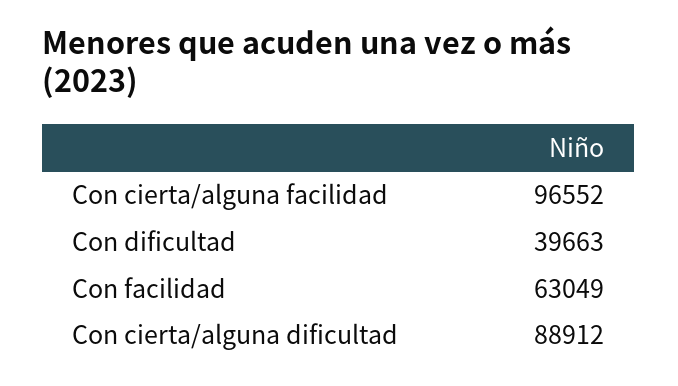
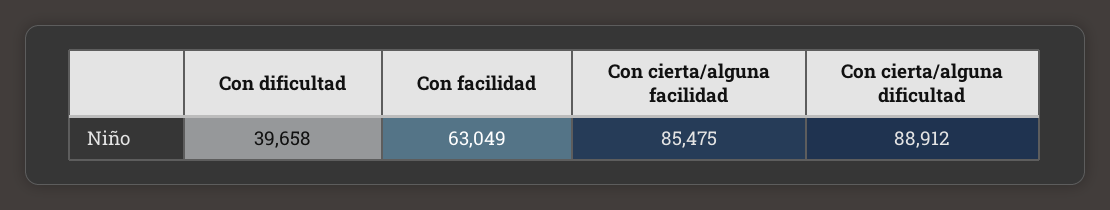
  {
-   "Con cierta/alguna facilidad": 96552,
+   "Con cierta/alguna facilidad": 85475,
-   "Con dificultad": 39663,
+   "Con dificultad": 39658,
    "Con facilidad": 63049,
    "Con cierta/alguna dificultad": 88912
  }

